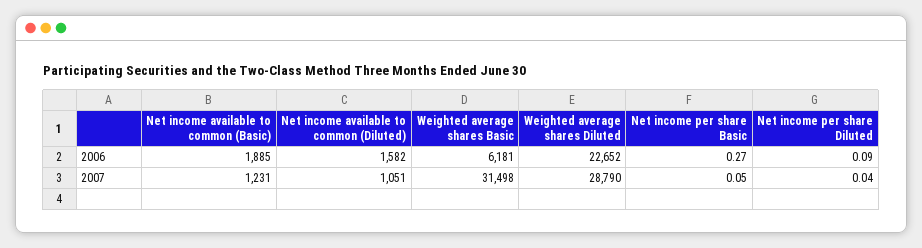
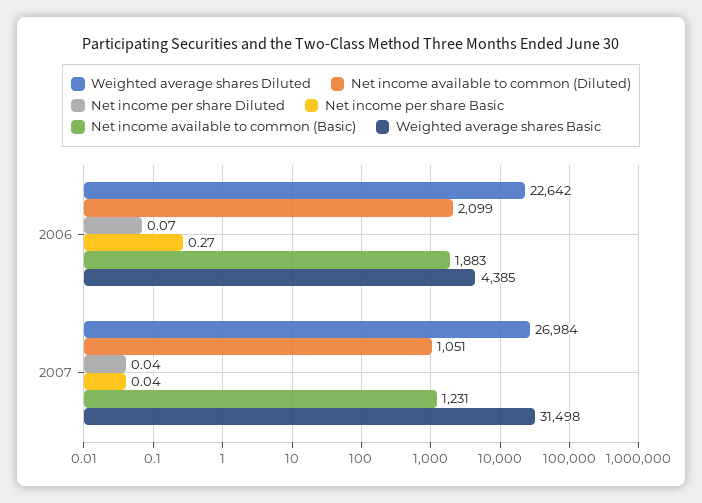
  {
    "Net income available to common (Basic)": {
-     "2006": 1885,
+     "2006": 1883,
      "2007": 1231
    },
    "Net income available to common (Diluted)": {
-     "2006": 1582,
+     "2006": 2099,
      "2007": 1051
    },
    "Weighted average shares Basic": {
-     "2006": 6181,
+     "2006": 4385,
      "2007": 31498
    },
    "Weighted average shares Diluted": {
-     "2006": 22652,
+     "2006": 22642,
-     "2007": 28790
+     "2007": 26984
    },
    "Net income per share Basic": {
      "2006": 0.27,
-     "2007": 0.05
+     "2007": 0.04
    },
    "Net income per share Diluted": {
-     "2006": 0.09,
+     "2006": 0.07,
      "2007": 0.04
    }
  }

